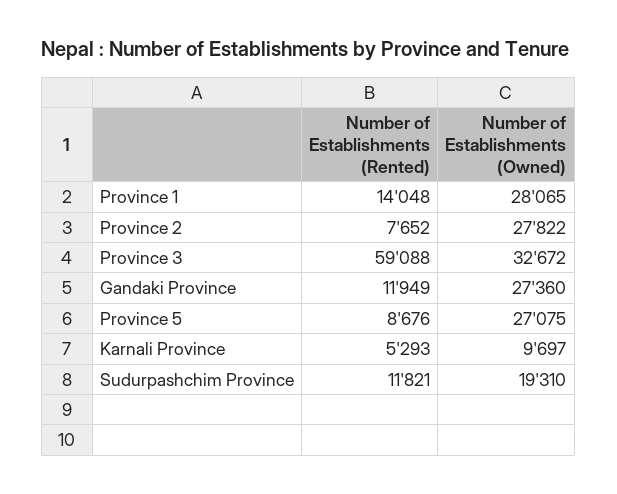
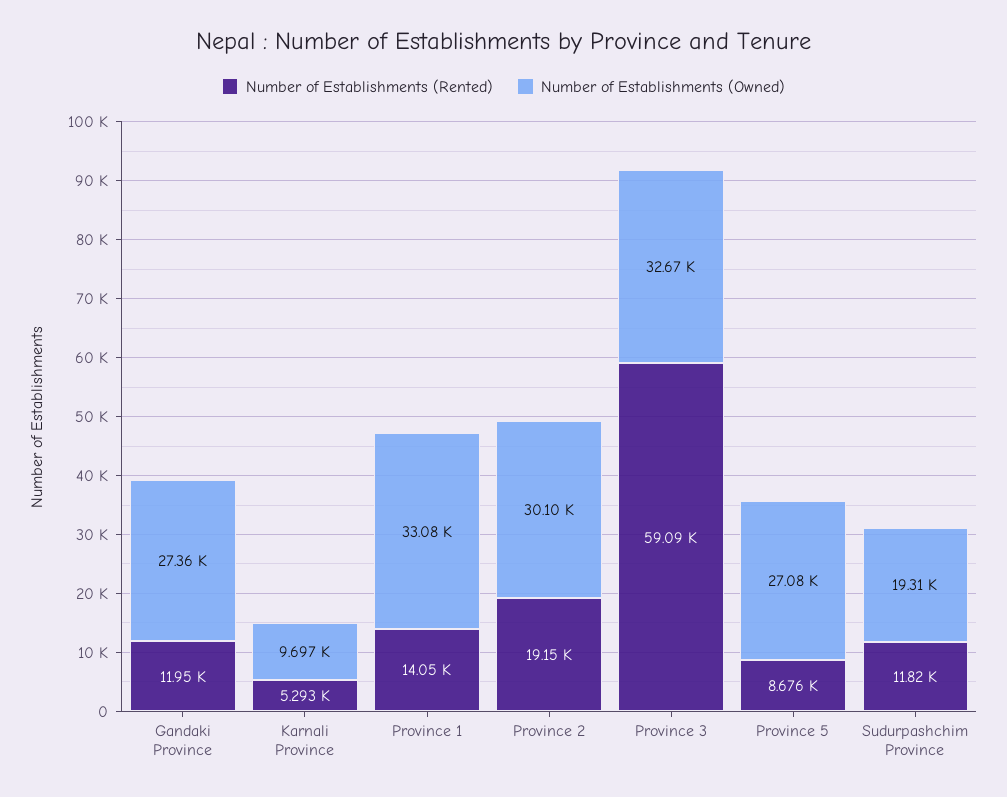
  {
    "Number of Establishments (Rented)": {
      "Province 1": 14048,
-     "Province 2": 7652,
+     "Province 2": 19150,
      "Province 3": 59088,
      "Gandaki Province": 11949,
      "Province 5": 8676,
      "Karnali Province": 5293,
      "Sudurpashchim Province": 11821
    },
    "Number of Establishments (Owned)": {
-     "Province 1": 28065,
+     "Province 1": 33080,
-     "Province 2": 27822,
+     "Province 2": 30100,
      "Province 3": 32672,
      "Gandaki Province": 27360,
      "Province 5": 27075,
      "Karnali Province": 9697,
      "Sudurpashchim Province": 19310
    }
  }

